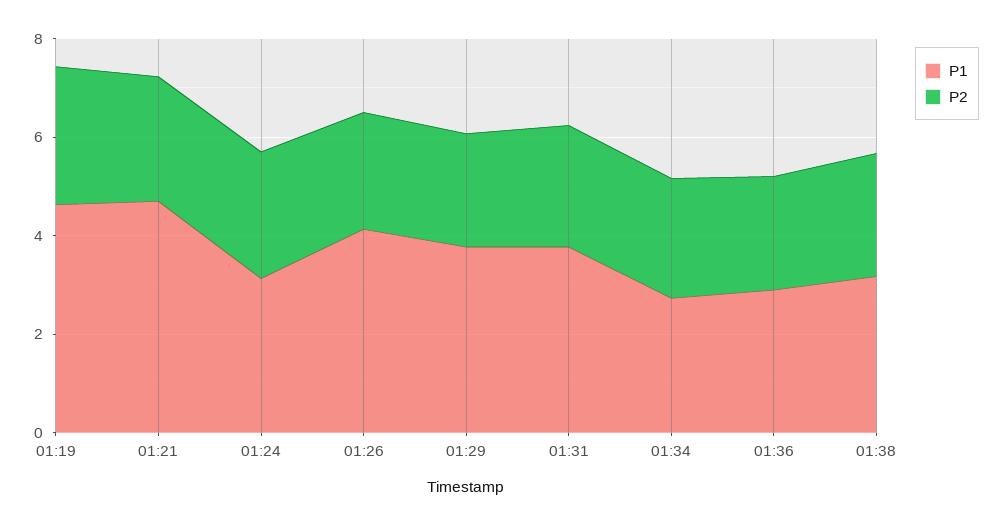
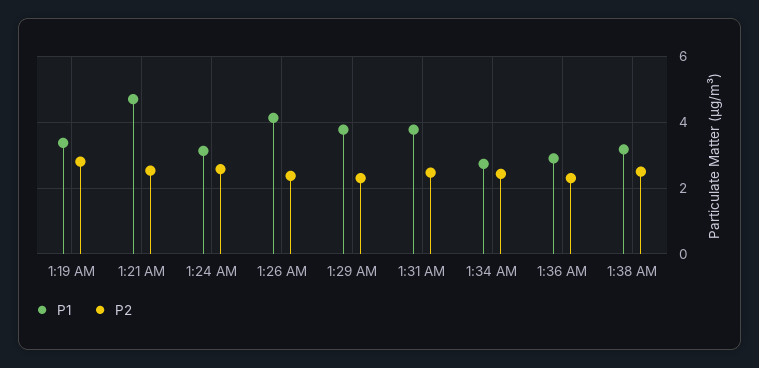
  {
    "P1": {
-     "01:19": 4.5,
+     "01:19": 3.4,
      "01:21": 4.8,
      "01:24": 3.2,
      "01:26": 4.2,
      "01:29": 3.8,
      "01:31": 3.8,
      "01:34": 2.8,
      "01:36": 3,
      "01:38": 3.2
    },
    "P2": {
      "01:19": 2.8,
      "01:21": 2.6,
      "01:24": 2.6,
      "01:26": 2.4,
      "01:29": 2.4,
      "01:31": 2.4,
      "01:34": 2.4,
      "01:36": 2.4,
      "01:38": 2.6
    }
  }

